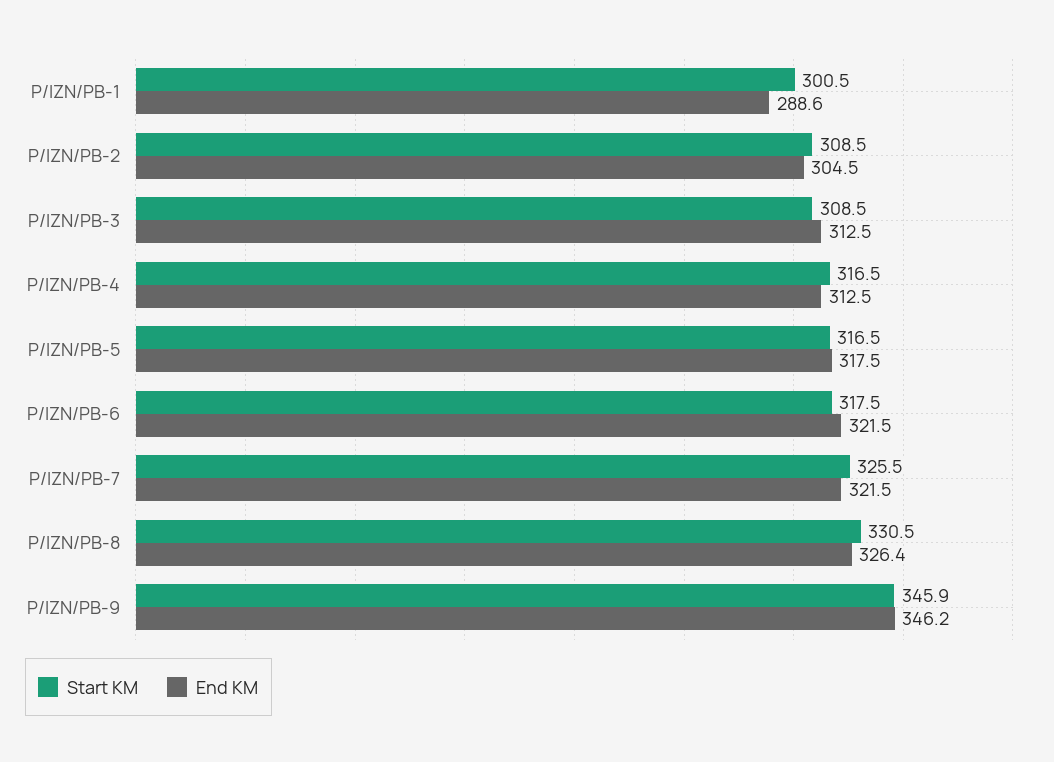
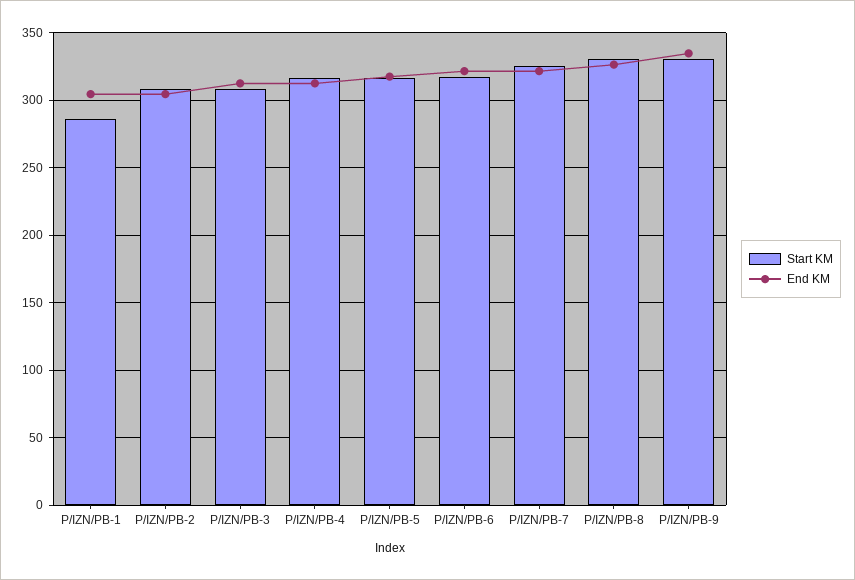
  {
    "Start KM": {
-     "P/IZN/PB-1": 300.5,
+     "P/IZN/PB-1": 285,
      "P/IZN/PB-2": 308.5,
      "P/IZN/PB-3": 308.5,
      "P/IZN/PB-4": 316.5,
      "P/IZN/PB-5": 316.5,
      "P/IZN/PB-6": 317.5,
      "P/IZN/PB-7": 325.5,
      "P/IZN/PB-8": 330.5,
-     "P/IZN/PB-9": 345.9
+     "P/IZN/PB-9": 330
    },
    "End KM": {
-     "P/IZN/PB-1": 288.6,
+     "P/IZN/PB-1": 305,
      "P/IZN/PB-2": 304.5,
      "P/IZN/PB-3": 312.5,
      "P/IZN/PB-4": 312.5,
      "P/IZN/PB-5": 317.5,
      "P/IZN/PB-6": 321.5,
      "P/IZN/PB-7": 321.5,
      "P/IZN/PB-8": 326.4,
-     "P/IZN/PB-9": 346.2
+     "P/IZN/PB-9": 335
    }
  }

